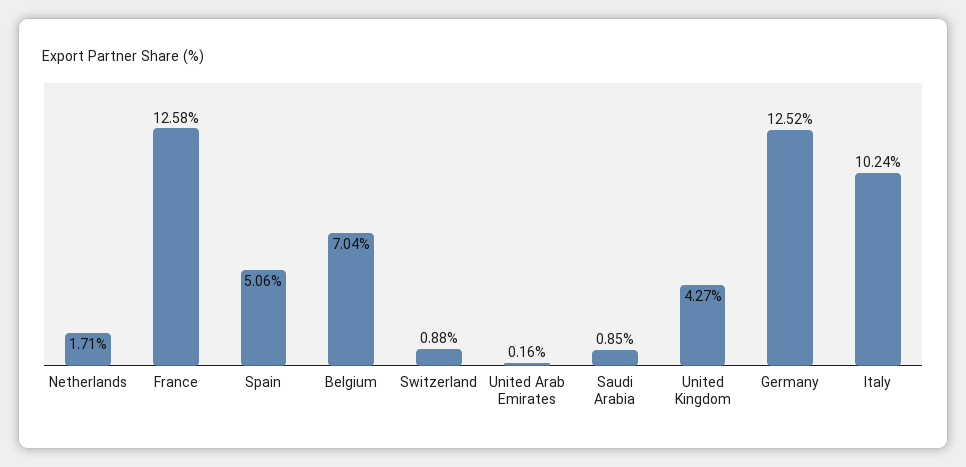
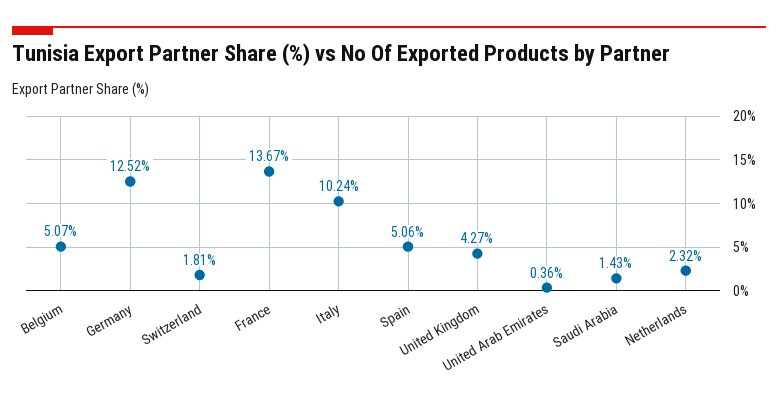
  {
-   "Netherlands": 1.71,
+   "Netherlands": 2.32,
-   "France": 12.58,
+   "France": 13.67,
    "Spain": 5.06,
-   "Belgium": 7.04,
+   "Belgium": 5.07,
-   "Switzerland": 0.88,
+   "Switzerland": 1.81,
-   "United Arab Emirates": 0.16,
+   "United Arab Emirates": 0.36,
-   "Saudi Arabia": 0.85,
+   "Saudi Arabia": 1.43,
    "United Kingdom": 4.27,
    "Germany": 12.52,
    "Italy": 10.24
  }

